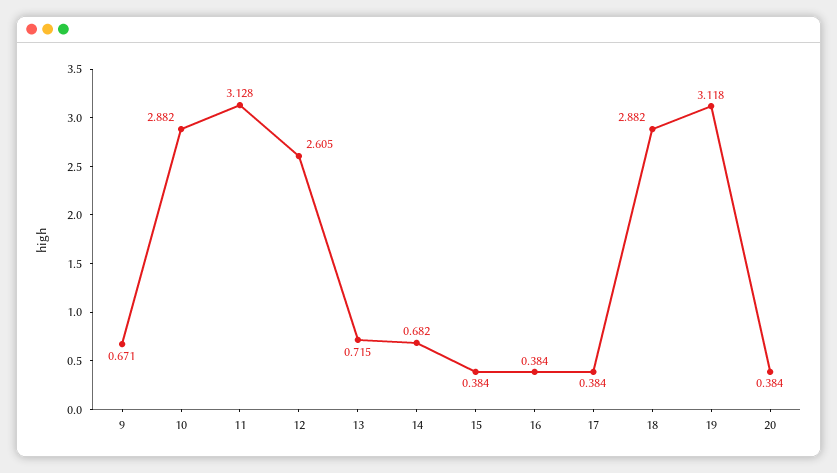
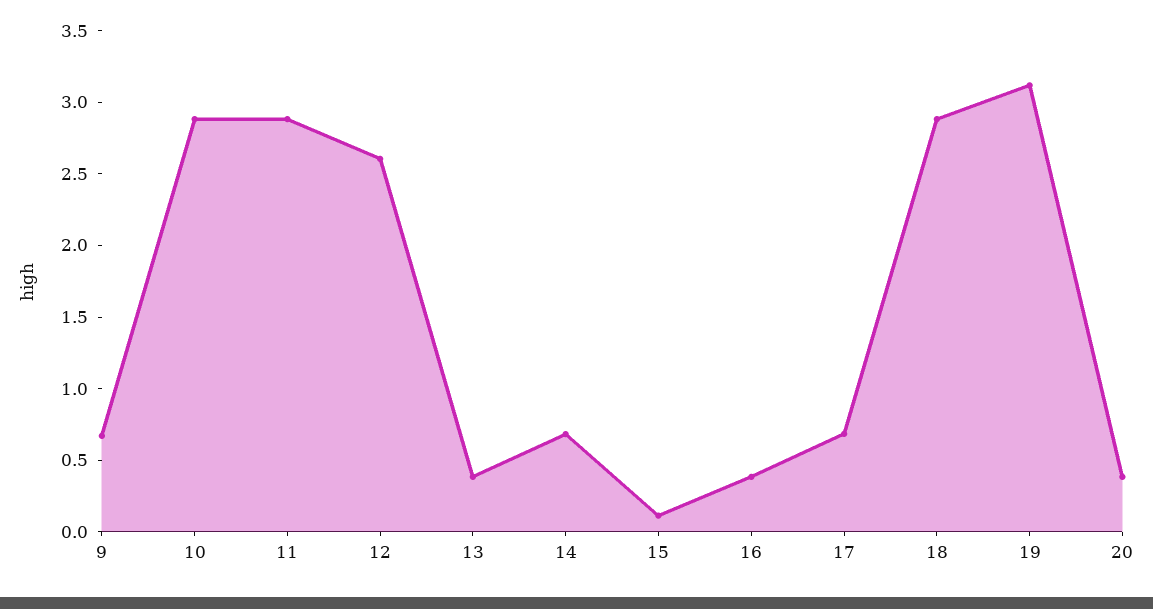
  {
    "9": 0.671,
    "10": 2.882,
-   "11": 3.128,
+   "11": 2.9,
    "12": 2.605,
-   "13": 0.715,
+   "13": 0.4,
    "14": 0.682,
-   "15": 0.384,
+   "15": 0.1,
    "16": 0.384,
-   "17": 0.384,
+   "17": 0.7,
    "18": 2.882,
    "19": 3.118,
    "20": 0.384
  }

